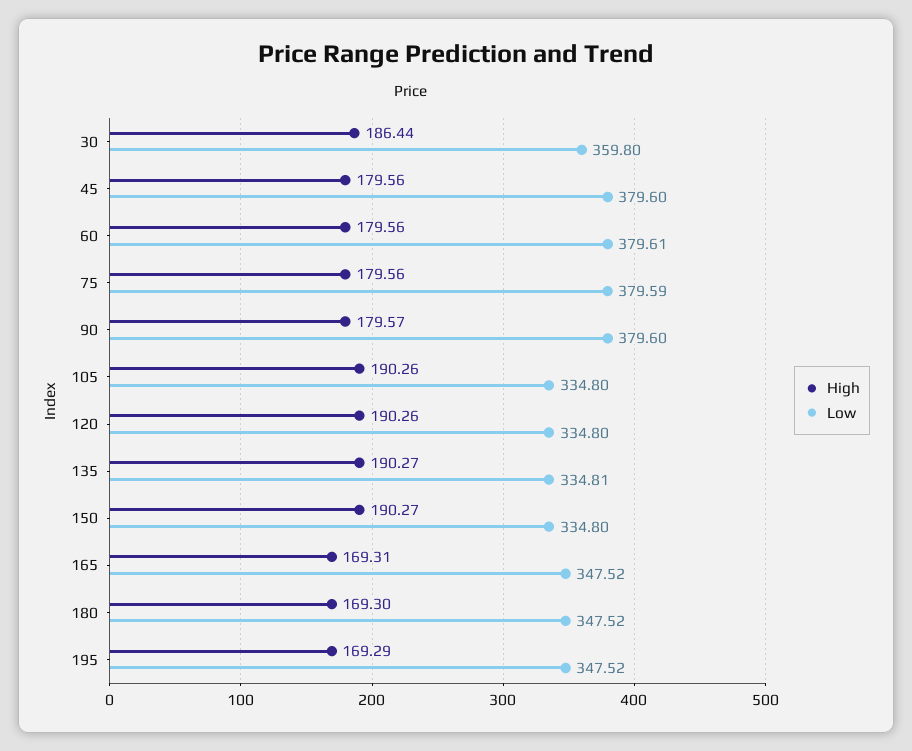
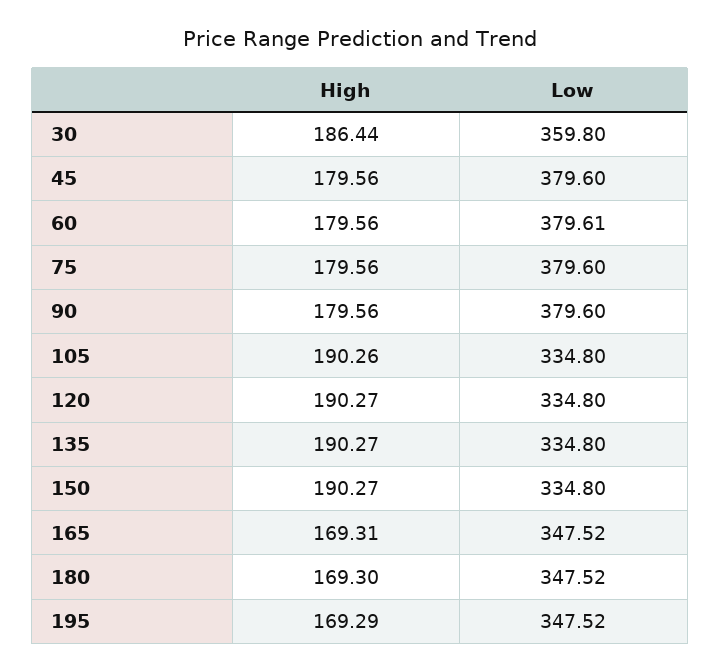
  {
    "High": {
      "30": 186.44,
      "45": 179.56,
      "60": 179.56,
      "75": 179.56,
-     "90": 179.57,
+     "90": 179.56,
      "105": 190.26,
-     "120": 190.26,
+     "120": 190.27,
      "135": 190.27,
      "150": 190.27,
      "165": 169.31,
      "180": 169.3,
      "195": 169.29
    },
    "Low": {
      "30": 359.8,
      "45": 379.6,
      "60": 379.61,
-     "75": 379.59,
+     "75": 379.6,
      "90": 379.6,
      "105": 334.8,
      "120": 334.8,
-     "135": 334.81,
+     "135": 334.8,
      "150": 334.8,
      "165": 347.52,
      "180": 347.52,
      "195": 347.52
    }
  }

